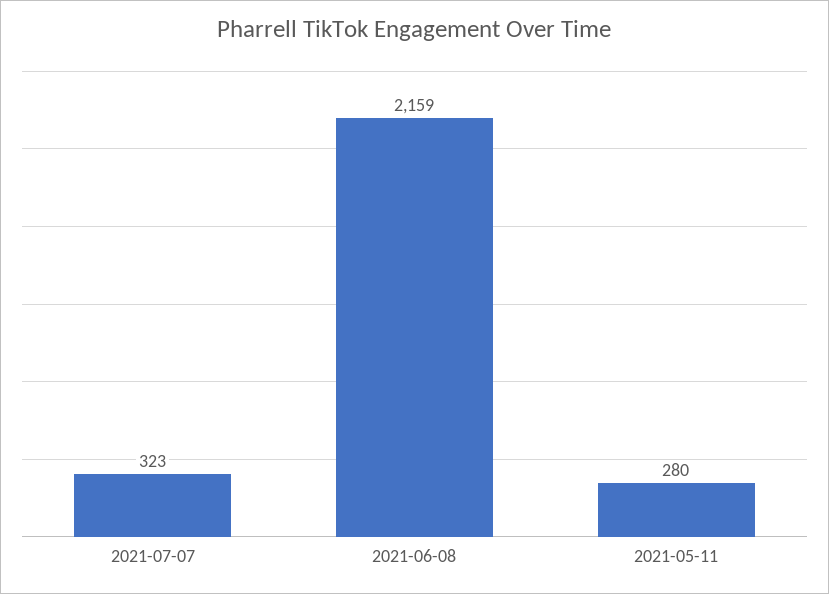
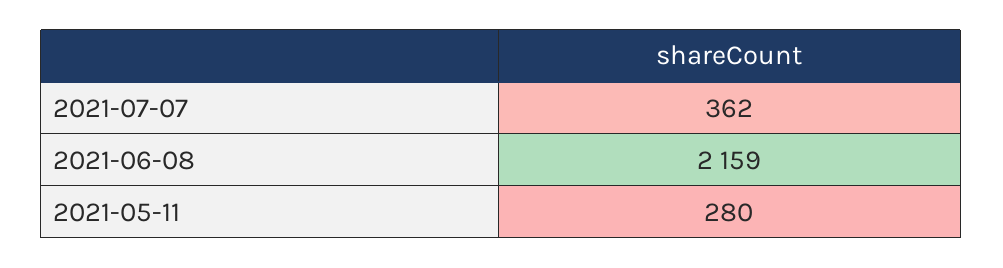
  {
-   "2021-07-07": 323,
+   "2021-07-07": 362,
    "2021-06-08": 2159,
    "2021-05-11": 280
  }

